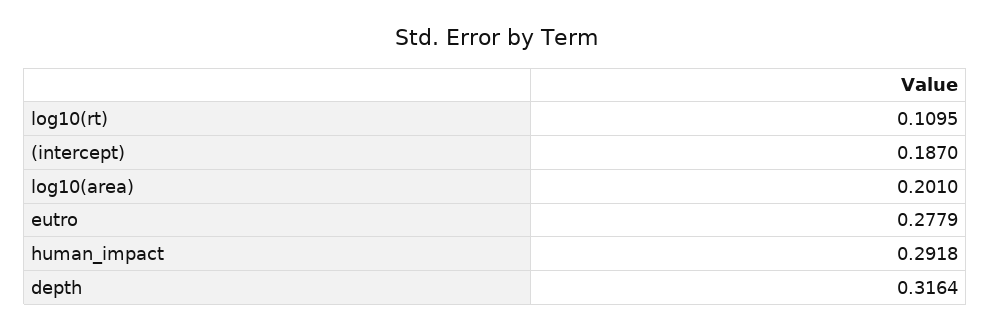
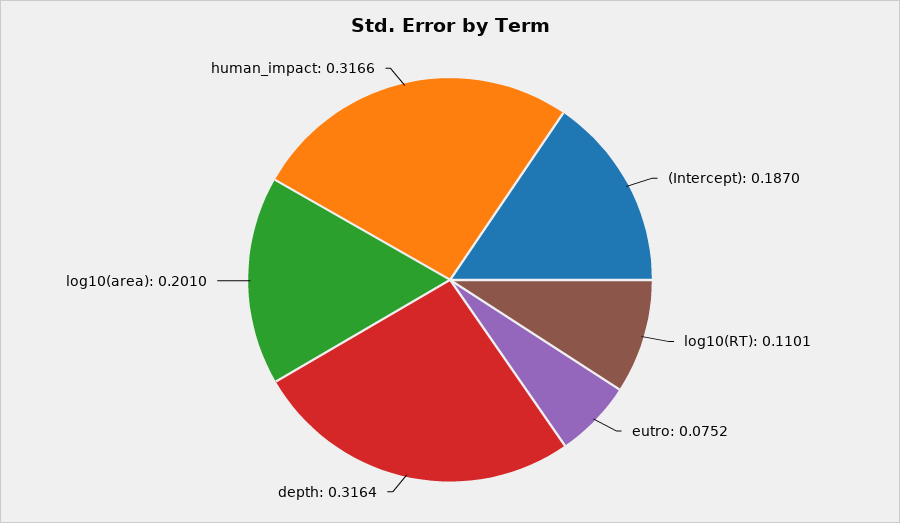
  {
-   "log10(rt)": 0.1095,
+   "log10(rt)": 0.1101,
    "(intercept)": 0.187,
    "log10(area)": 0.201,
-   "eutro": 0.2779,
+   "eutro": 0.0752,
-   "human_impact": 0.2918,
+   "human_impact": 0.3166,
    "depth": 0.3164
  }

